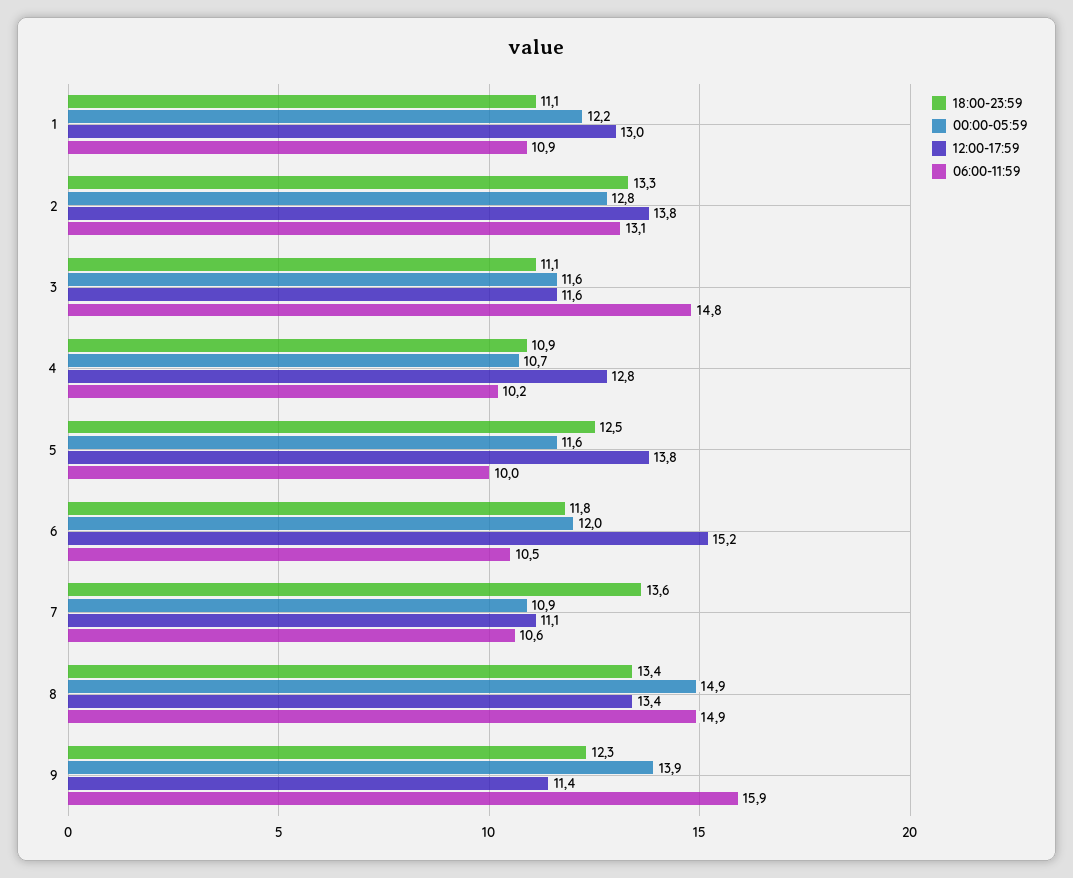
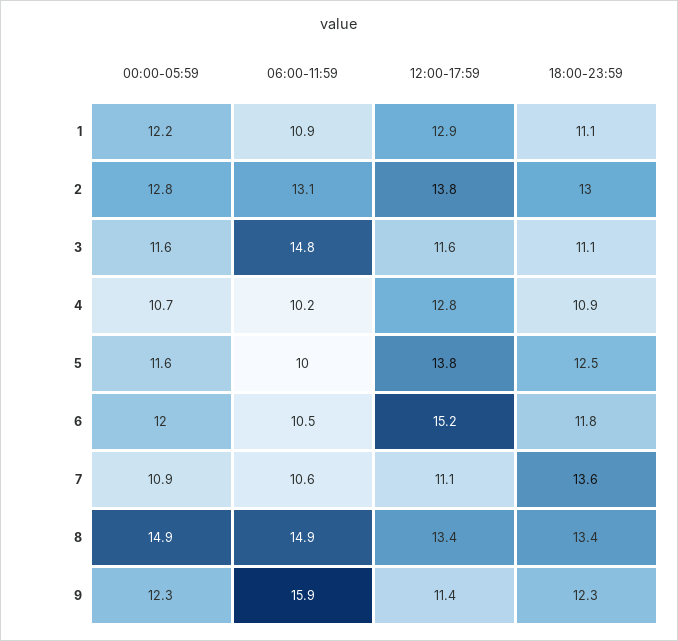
  {
    "18:00-23:59": {
      "1": 11.1,
-     "2": 13.3,
+     "2": 13,
      "3": 11.1,
      "4": 10.9,
      "5": 12.5,
      "6": 11.8,
      "7": 13.6,
      "8": 13.4,
      "9": 12.3
    },
    "00:00-05:59": {
      "1": 12.2,
      "2": 12.8,
      "3": 11.6,
      "4": 10.7,
      "5": 11.6,
      "6": 12,
      "7": 10.9,
      "8": 14.9,
-     "9": 13.9
+     "9": 12.3
    },
    "12:00-17:59": {
-     "1": 13,
+     "1": 12.9,
      "2": 13.8,
      "3": 11.6,
      "4": 12.8,
      "5": 13.8,
      "6": 15.2,
      "7": 11.1,
      "8": 13.4,
      "9": 11.4
    },
    "06:00-11:59": {
      "1": 10.9,
      "2": 13.1,
      "3": 14.8,
      "4": 10.2,
      "5": 10,
      "6": 10.5,
      "7": 10.6,
      "8": 14.9,
      "9": 15.9
    }
  }

